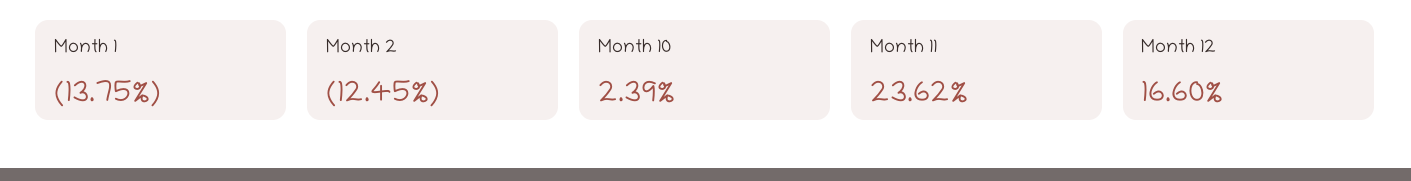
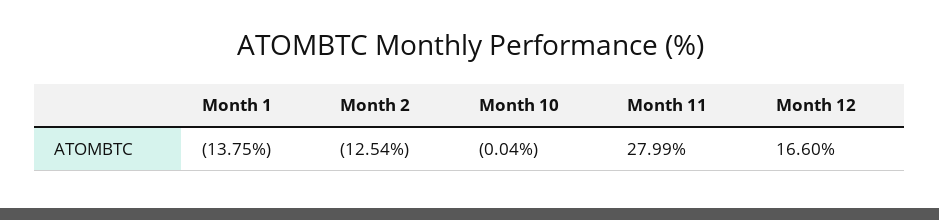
  {
    "Month 1": -13.75,
-   "Month 2": -12.45,
+   "Month 2": -12.54,
-   "Month 10": 2.39,
+   "Month 10": -0.04,
-   "Month 11": 23.62,
+   "Month 11": 27.99,
    "Month 12": 16.6
  }

